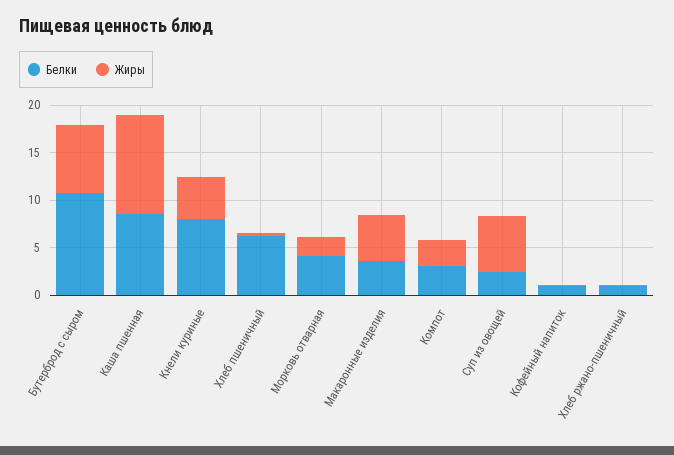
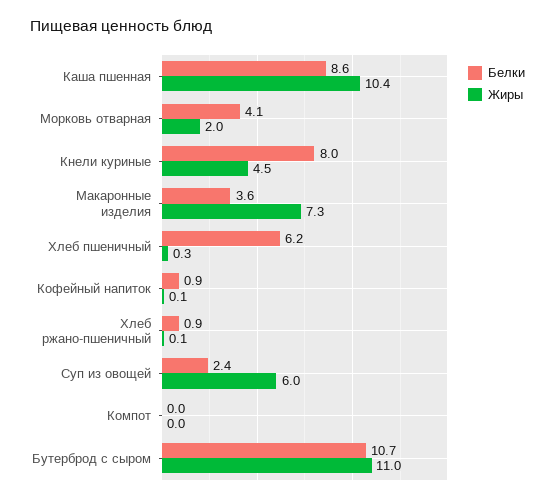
  {
    "Белки": {
      "Бутерброд с сыром": 10.7,
      "Каша пшенная": 8.6,
      "Кнели куриные": 8,
      "Хлеб пшеничный": 6.2,
      "Морковь отварная": 4.1,
      "Макаронные изделия": 3.6,
-     "Компот": 3,
+     "Компот": 0,
      "Суп из овощей": 2.4,
      "Кофейный напиток": 0.9,
      "Хлеб ржано-пшеничный": 0.9
    },
    "Жиры": {
-     "Бутерброд с сыром": 7,
+     "Бутерброд с сыром": 11,
      "Каша пшенная": 10.4,
      "Кнели куриные": 4.5,
      "Хлеб пшеничный": 0.3,
      "Морковь отварная": 2,
-     "Макаронные изделия": 5,
+     "Макаронные изделия": 7.3,
-     "Компот": 3,
+     "Компот": 0,
      "Суп из овощей": 6,
      "Кофейный напиток": 0.1,
      "Хлеб ржано-пшеничный": 0.1
    }
  }

